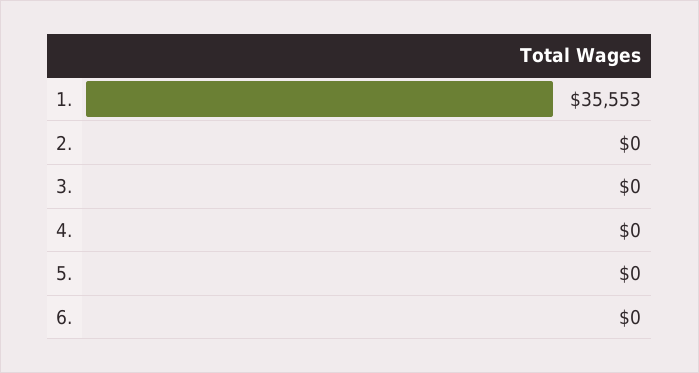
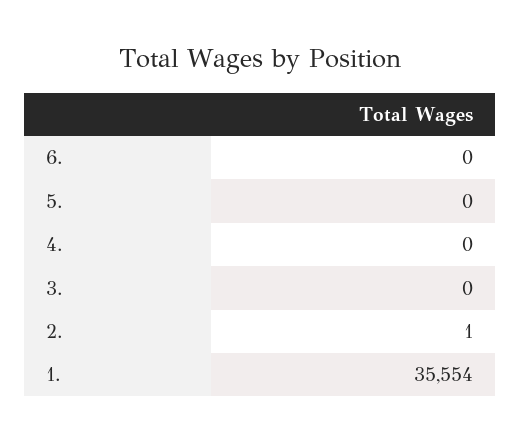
  {
-   "1.": 35553,
+   "1.": 35554,
-   "2.": 0,
+   "2.": 1,
    "3.": 0,
    "4.": 0,
    "5.": 0,
    "6.": 0
  }

